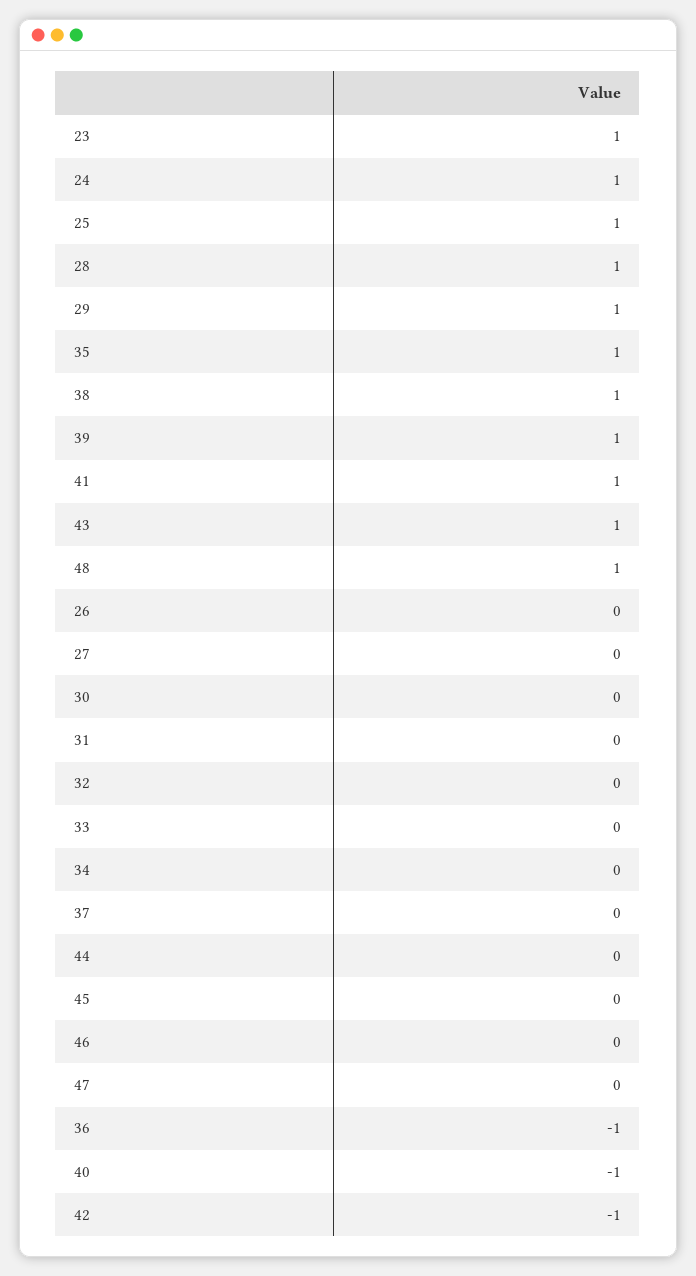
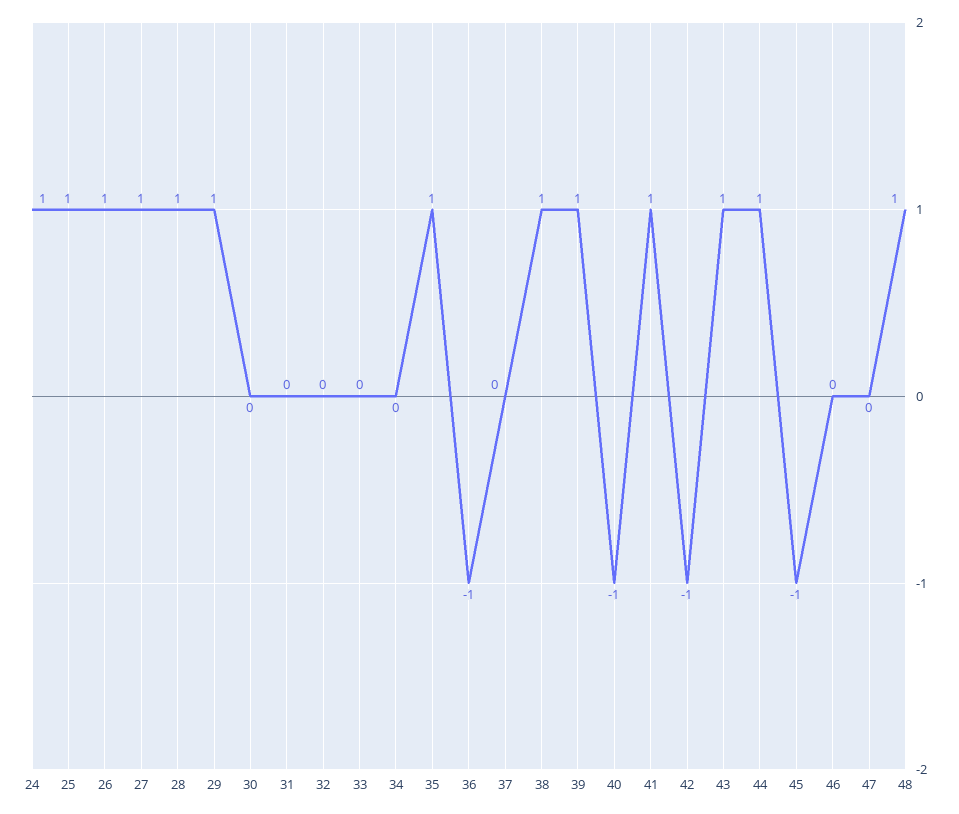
  {
-   "23": 1,
    "24": 1,
    "25": 1,
    "28": 1,
    "29": 1,
    "35": 1,
    "38": 1,
    "39": 1,
    "41": 1,
    "43": 1,
    "48": 1,
-   "26": 0,
+   "26": 1,
-   "27": 0,
+   "27": 1,
    "30": 0,
    "31": 0,
    "32": 0,
    "33": 0,
    "34": 0,
    "37": 0,
-   "44": 0,
+   "44": 1,
-   "45": 0,
+   "45": -1,
    "46": 0,
    "47": 0,
    "36": -1,
    "40": -1,
    "42": -1
  }

